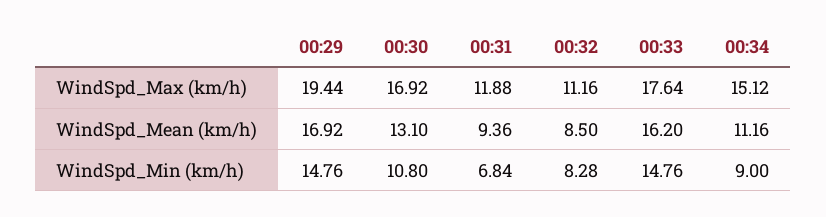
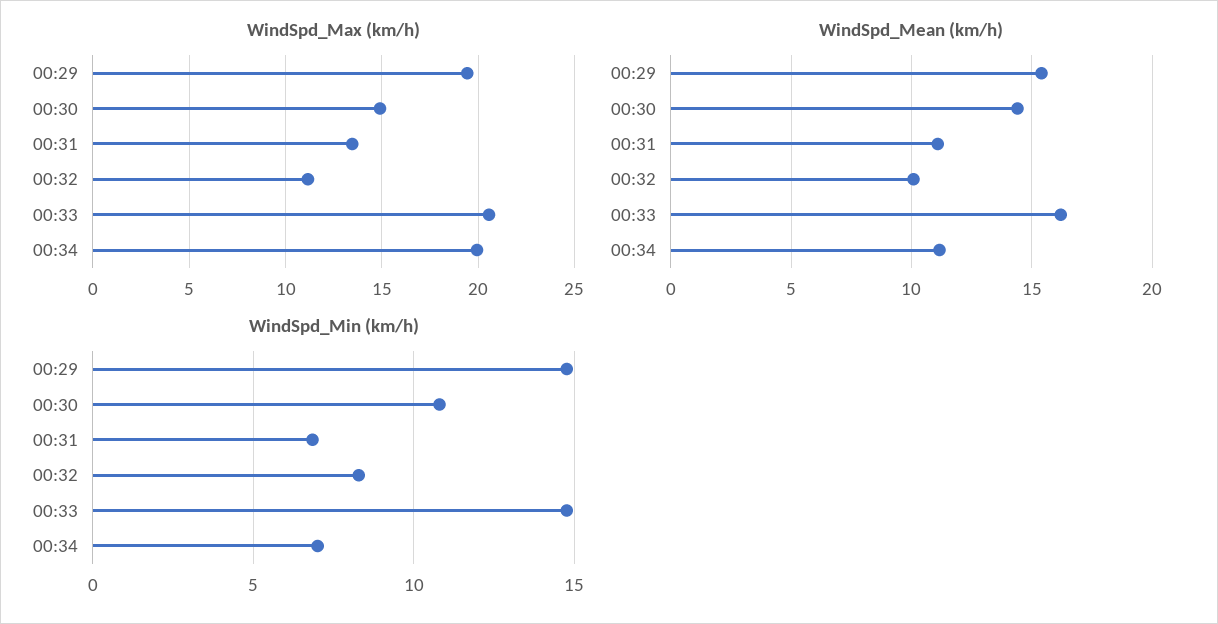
  {
    "WindSpd_Max (km/h)": {
      "00:29": 19.44,
-     "00:30": 16.92,
+     "00:30": 15,
-     "00:31": 11.88,
+     "00:31": 13.5,
      "00:32": 11.16,
-     "00:33": 17.64,
+     "00:33": 20.5,
-     "00:34": 15.12
+     "00:34": 20
    },
    "WindSpd_Mean (km/h)": {
-     "00:29": 16.92,
+     "00:29": 15.5,
-     "00:30": 13.1,
+     "00:30": 14.5,
-     "00:31": 9.36,
+     "00:31": 11,
-     "00:32": 8.5,
+     "00:32": 10,
      "00:33": 16.2,
      "00:34": 11.16
    },
    "WindSpd_Min (km/h)": {
      "00:29": 14.76,
      "00:30": 10.8,
      "00:31": 6.84,
      "00:32": 8.28,
      "00:33": 14.76,
-     "00:34": 9
+     "00:34": 7
    }
  }

